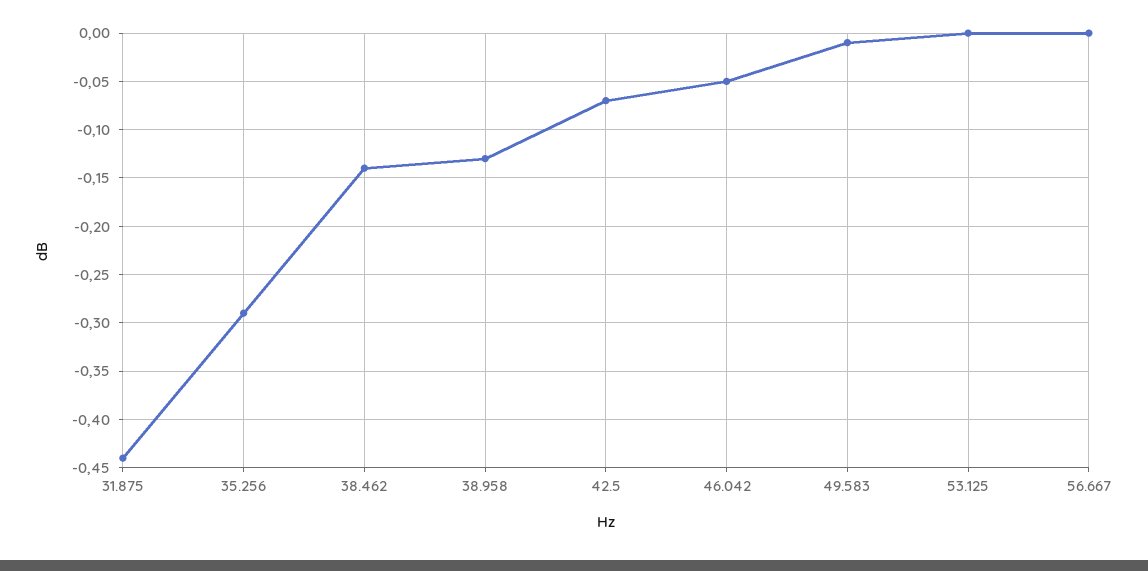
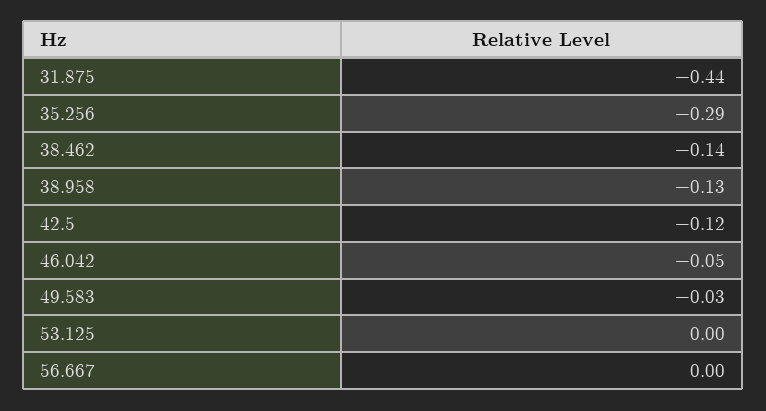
  {
    "31.875": -0.44,
    "35.256": -0.29,
    "38.462": -0.14,
    "38.958": -0.13,
-   "42.5": -0.07,
+   "42.5": -0.12,
    "46.042": -0.05,
-   "49.583": -0.01,
+   "49.583": -0.03,
    "53.125": 0,
    "56.667": 0
  }

